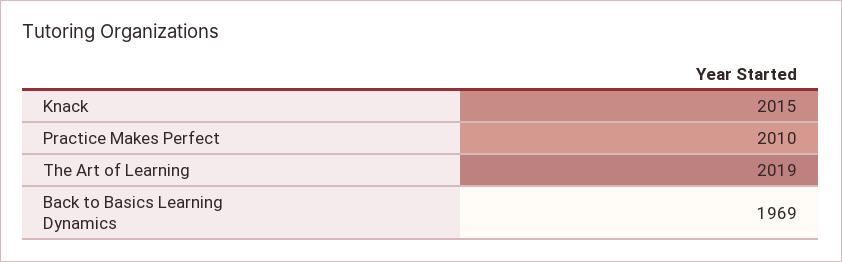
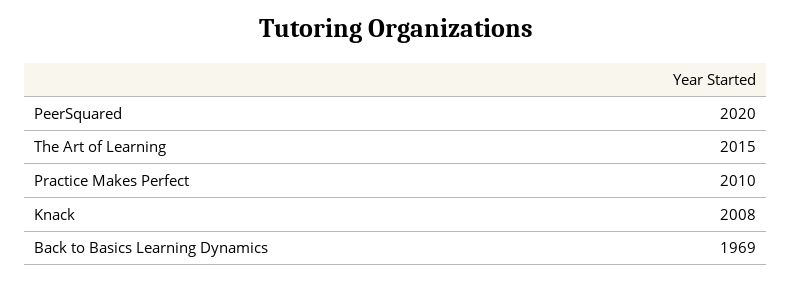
  {
-   "Knack": 2015,
+   "Knack": 2008,
    "Practice Makes Perfect": 2010,
-   "The Art of Learning": 2019,
+   "The Art of Learning": 2015,
-   "Back to Basics Learning Dynamics": 1969
+   "Back to Basics Learning Dynamics": 1969,
+   "PeerSquared": 2020
  }

